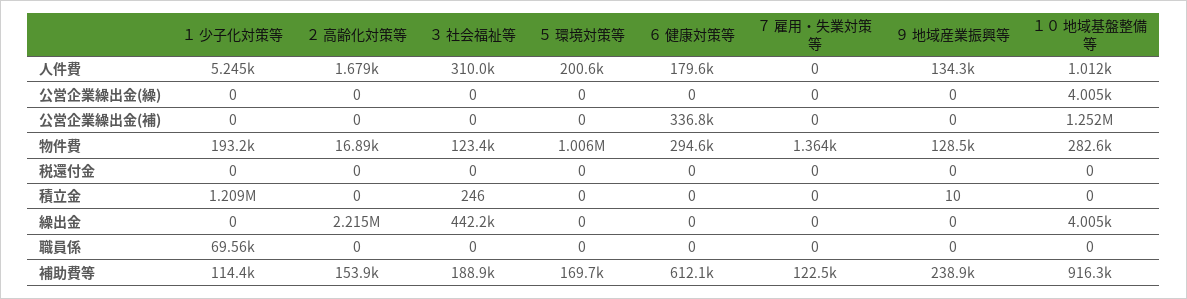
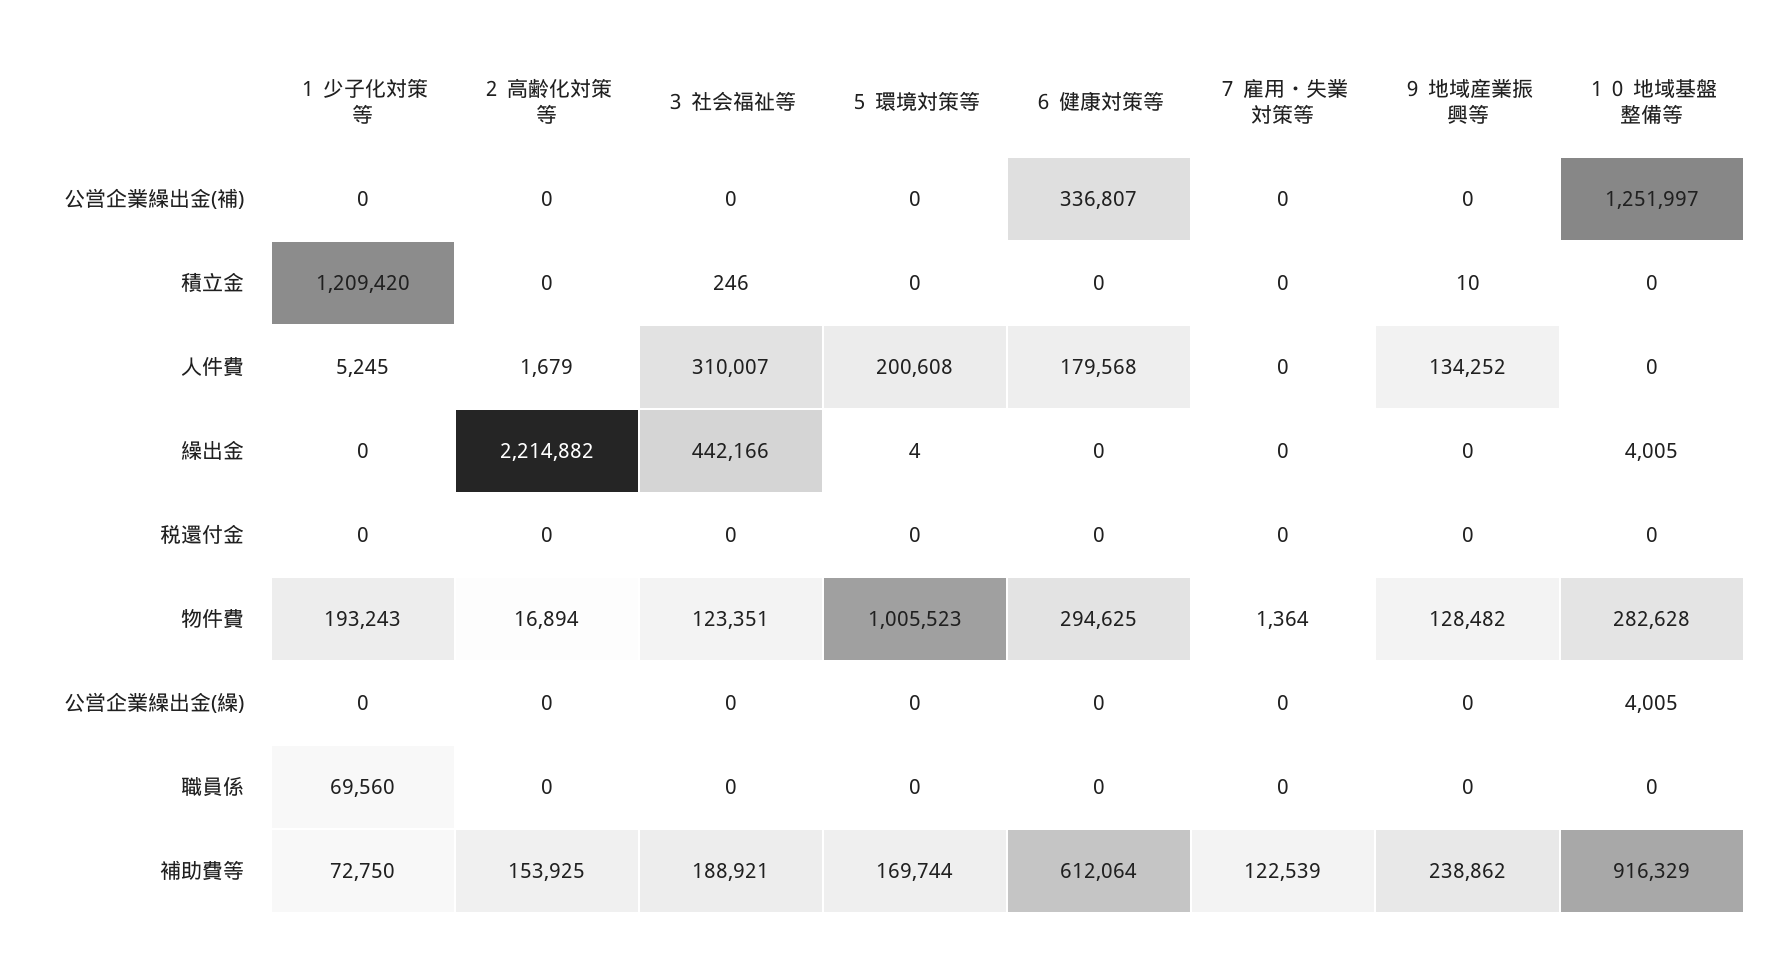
  {
    "１ 少子化対策等": {
      "人件費": 5245,
      "公営企業繰出金(繰)": 0,
      "公営企業繰出金(補)": 0,
      "物件費": 193243,
      "税還付金": 0,
      "積立金": 1209420,
      "繰出金": 0,
      "職員係": 69560,
-     "補助費等": 114400
+     "補助費等": 72750
    },
    "２ 高齢化対策等": {
      "人件費": 1679,
      "公営企業繰出金(繰)": 0,
      "公営企業繰出金(補)": 0,
      "物件費": 16894,
      "税還付金": 0,
      "積立金": 0,
      "繰出金": 2214882,
      "職員係": 0,
      "補助費等": 153925
    },
    "３ 社会福祉等": {
      "人件費": 310007,
      "公営企業繰出金(繰)": 0,
      "公営企業繰出金(補)": 0,
      "物件費": 123351,
      "税還付金": 0,
      "積立金": 246,
      "繰出金": 442166,
      "職員係": 0,
      "補助費等": 188921
    },
    "５ 環境対策等": {
      "人件費": 200608,
      "公営企業繰出金(繰)": 0,
      "公営企業繰出金(補)": 0,
      "物件費": 1005523,
      "税還付金": 0,
      "積立金": 0,
-     "繰出金": 0,
+     "繰出金": 4,
      "職員係": 0,
      "補助費等": 169744
    },
    "６ 健康対策等": {
      "人件費": 179568,
      "公営企業繰出金(繰)": 0,
      "公営企業繰出金(補)": 336807,
      "物件費": 294625,
      "税還付金": 0,
      "積立金": 0,
      "繰出金": 0,
      "職員係": 0,
      "補助費等": 612064
    },
    "７ 雇用・失業対策等": {
      "人件費": 0,
      "公営企業繰出金(繰)": 0,
      "公営企業繰出金(補)": 0,
      "物件費": 1364,
      "税還付金": 0,
      "積立金": 0,
      "繰出金": 0,
      "職員係": 0,
      "補助費等": 122539
    },
    "９ 地域産業振興等": {
      "人件費": 134252,
      "公営企業繰出金(繰)": 0,
      "公営企業繰出金(補)": 0,
      "物件費": 128482,
      "税還付金": 0,
      "積立金": 10,
      "繰出金": 0,
      "職員係": 0,
      "補助費等": 238862
    },
    "１０ 地域基盤整備等": {
-     "人件費": 1012,
+     "人件費": 0,
      "公営企業繰出金(繰)": 4005,
      "公営企業繰出金(補)": 1251997,
      "物件費": 282628,
      "税還付金": 0,
      "積立金": 0,
      "繰出金": 4005,
      "職員係": 0,
      "補助費等": 916329
    }
  }

